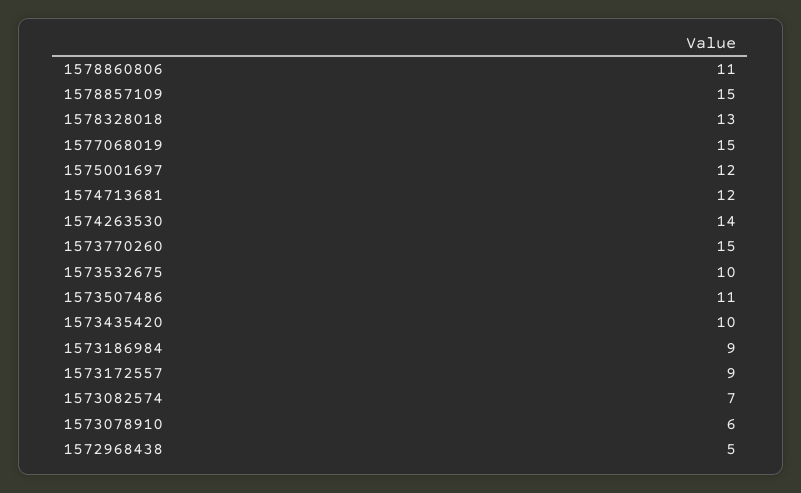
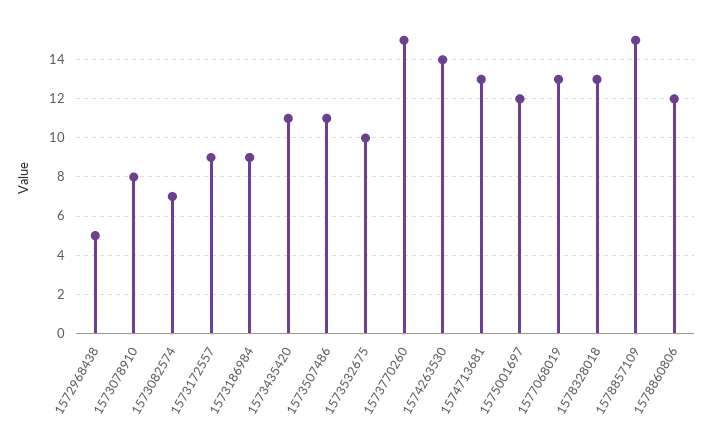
  {
-   "1578860806": 11,
+   "1578860806": 12,
    "1578857109": 15,
    "1578328018": 13,
-   "1577068019": 15,
+   "1577068019": 13,
    "1575001697": 12,
-   "1574713681": 12,
+   "1574713681": 13,
    "1574263530": 14,
    "1573770260": 15,
    "1573532675": 10,
    "1573507486": 11,
-   "1573435420": 10,
+   "1573435420": 11,
    "1573186984": 9,
    "1573172557": 9,
    "1573082574": 7,
-   "1573078910": 6,
+   "1573078910": 8,
    "1572968438": 5
  }

